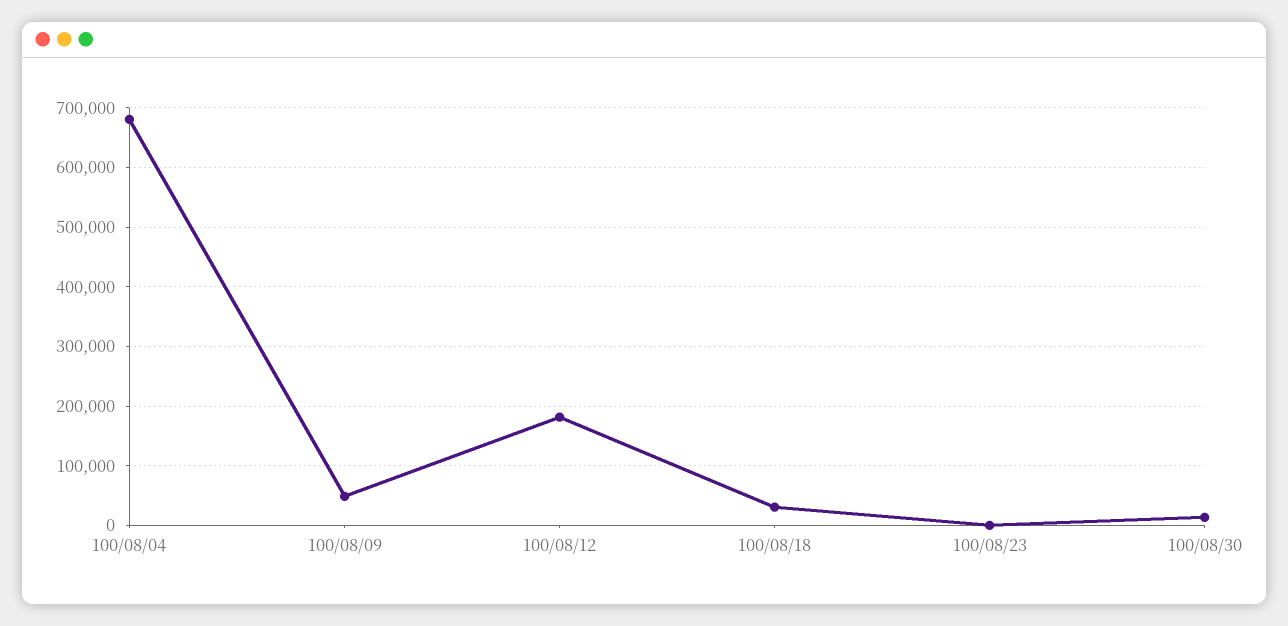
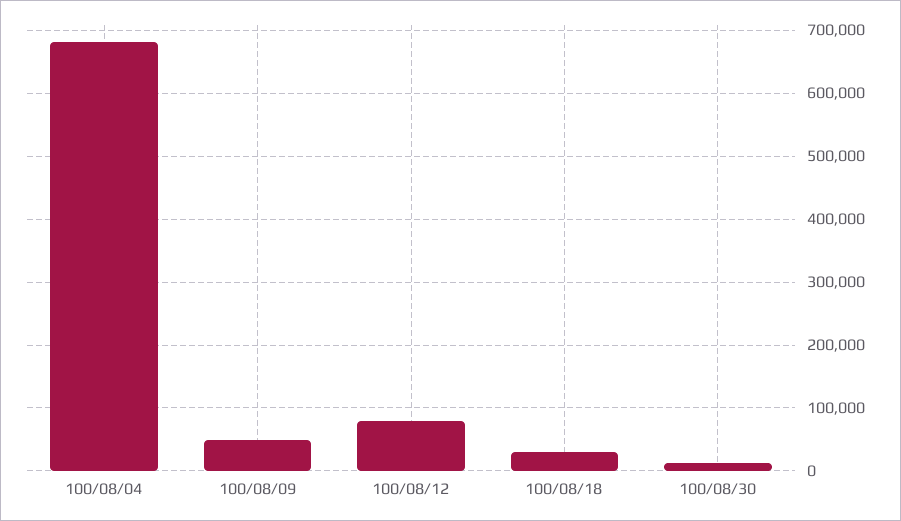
  {
    "100/08/04": 680000,
    "100/08/09": 50000,
-   "100/08/12": 180000,
+   "100/08/12": 80000,
    "100/08/18": 30000,
-   "100/08/23": 0,
    "100/08/30": 10000
  }

